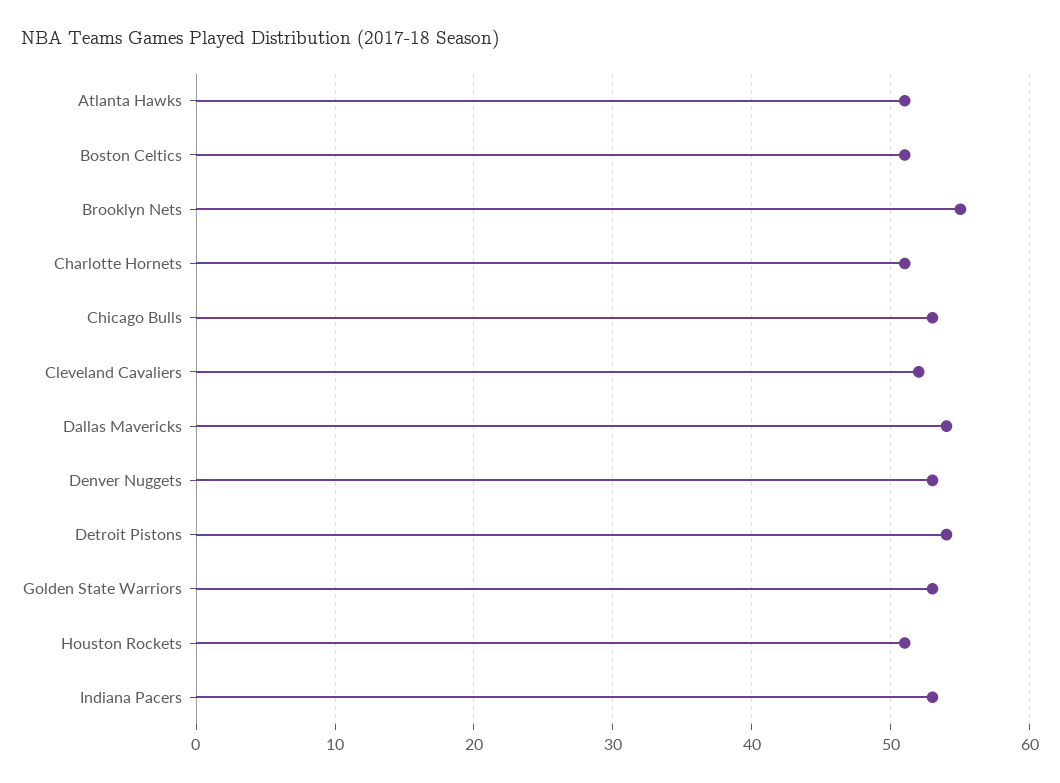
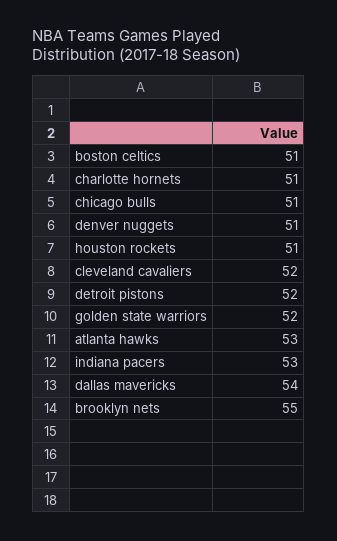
  {
-   "Atlanta Hawks": 51,
+   "Atlanta Hawks": 53,
    "Boston Celtics": 51,
    "Brooklyn Nets": 55,
    "Charlotte Hornets": 51,
-   "Chicago Bulls": 53,
+   "Chicago Bulls": 51,
    "Cleveland Cavaliers": 52,
    "Dallas Mavericks": 54,
-   "Denver Nuggets": 53,
+   "Denver Nuggets": 51,
-   "Detroit Pistons": 54,
+   "Detroit Pistons": 52,
-   "Golden State Warriors": 53,
+   "Golden State Warriors": 52,
    "Houston Rockets": 51,
    "Indiana Pacers": 53
  }

